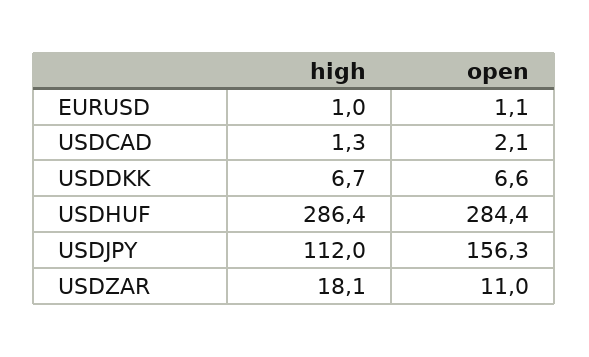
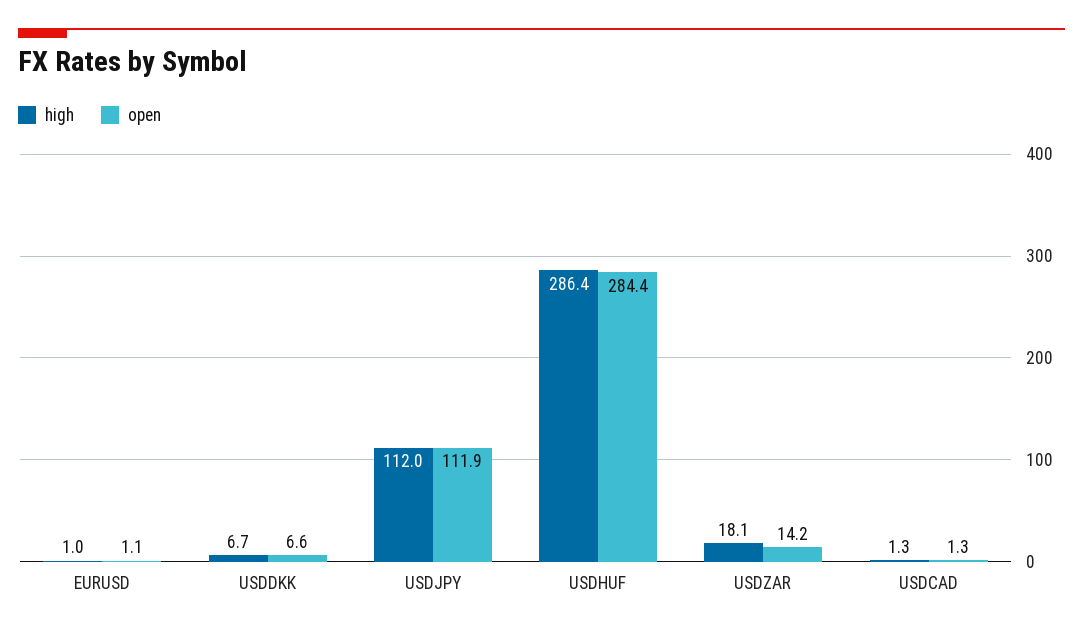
  {
    "high": {
      "EURUSD": 1,
      "USDCAD": 1.3,
      "USDDKK": 6.7,
      "USDHUF": 286.4,
      "USDJPY": 112,
      "USDZAR": 18.1
    },
    "open": {
      "EURUSD": 1.1,
-     "USDCAD": 2.1,
+     "USDCAD": 1.3,
      "USDDKK": 6.6,
      "USDHUF": 284.4,
-     "USDJPY": 156.3,
+     "USDJPY": 111.9,
-     "USDZAR": 11
+     "USDZAR": 14.2
    }
  }

